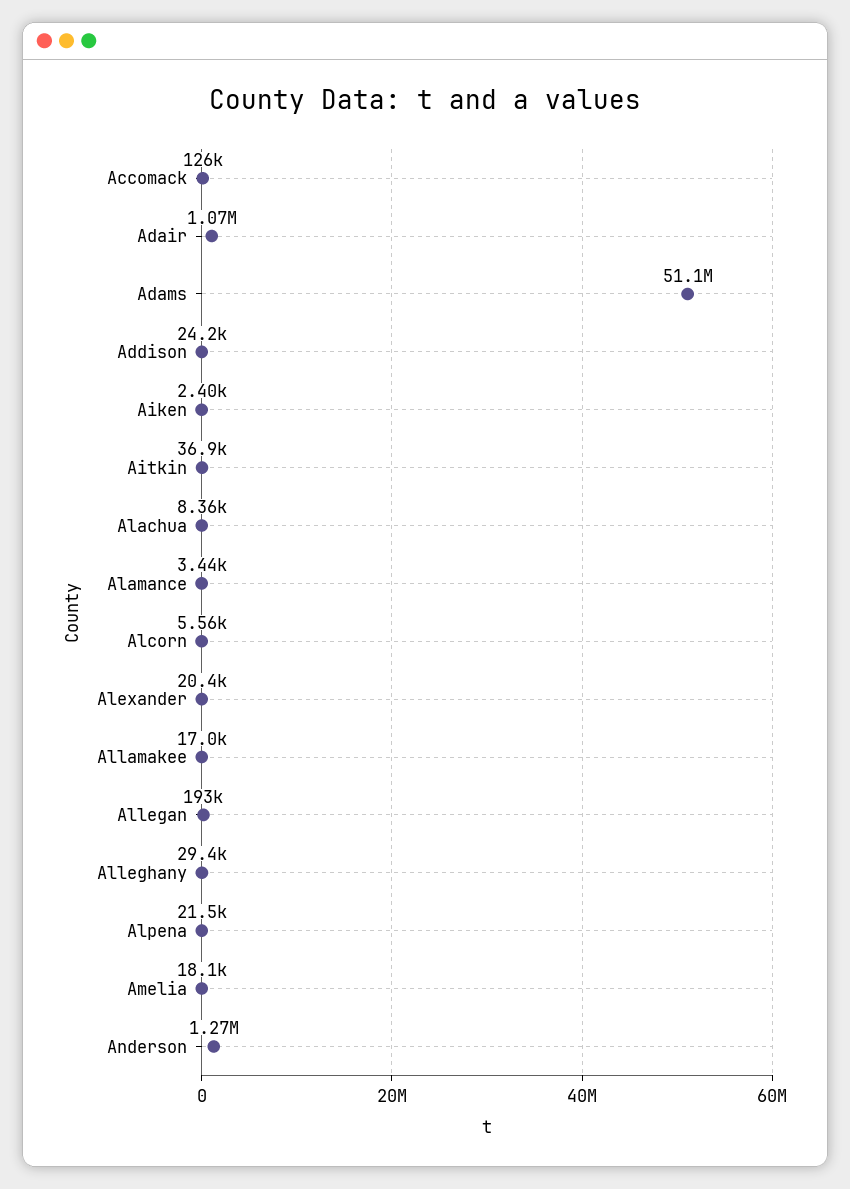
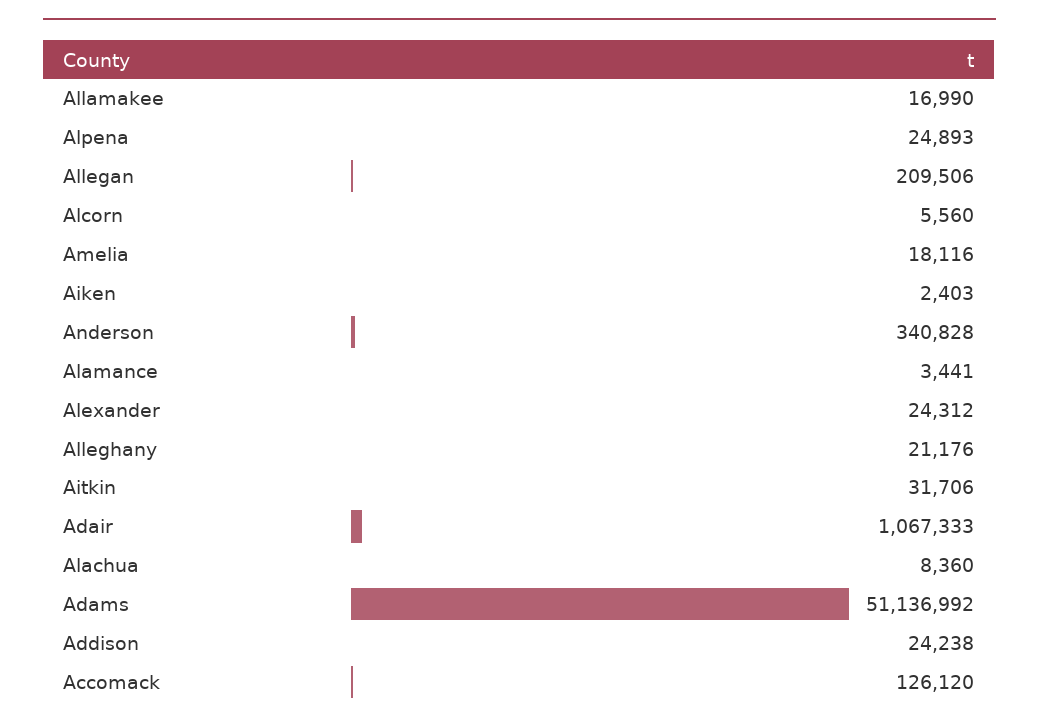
  {
    "Accomack": 126120,
    "Adair": 1067333,
    "Adams": 51136992,
    "Addison": 24238,
    "Aiken": 2403,
-   "Aitkin": 36900,
+   "Aitkin": 31706,
    "Alachua": 8360,
    "Alamance": 3441,
    "Alcorn": 5560,
-   "Alexander": 20400,
+   "Alexander": 24312,
    "Allamakee": 16990,
-   "Allegan": 193000,
+   "Allegan": 209506,
-   "Alleghany": 29400,
+   "Alleghany": 21176,
-   "Alpena": 21500,
+   "Alpena": 24893,
    "Amelia": 18116,
-   "Anderson": 1270000
+   "Anderson": 340828
  }

